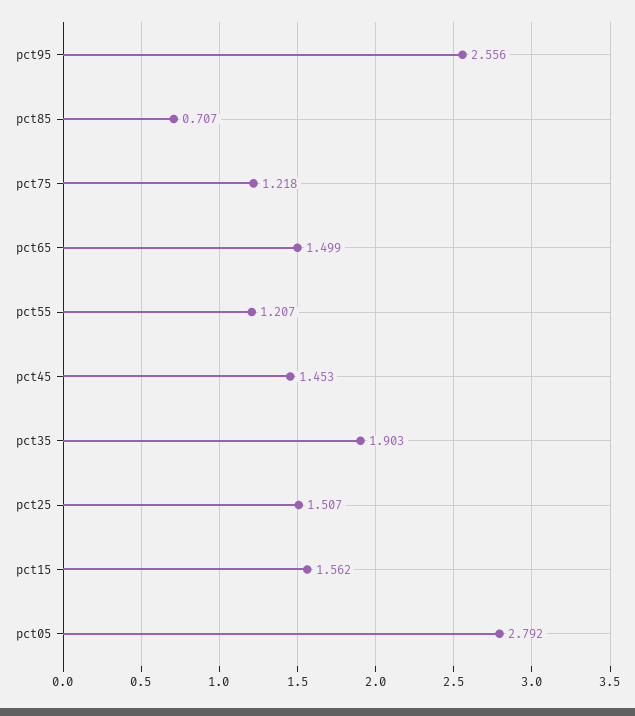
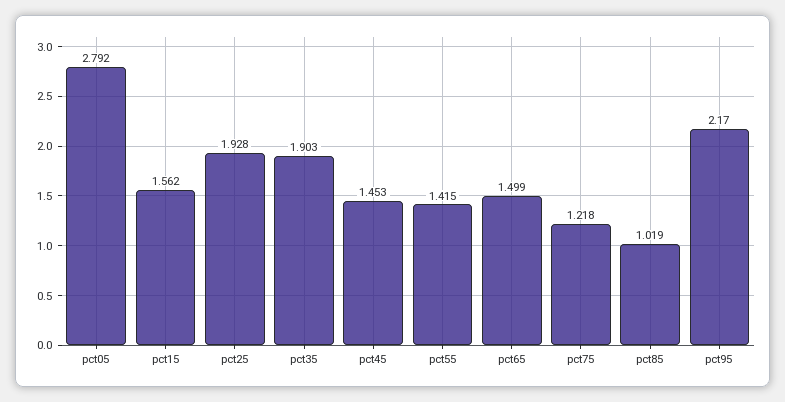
  {
-   "pct95": 2.556,
+   "pct95": 2.17,
-   "pct85": 0.707,
+   "pct85": 1.019,
    "pct75": 1.218,
    "pct65": 1.499,
-   "pct55": 1.207,
+   "pct55": 1.415,
    "pct45": 1.453,
    "pct35": 1.903,
-   "pct25": 1.507,
+   "pct25": 1.928,
    "pct15": 1.562,
    "pct05": 2.792
  }

